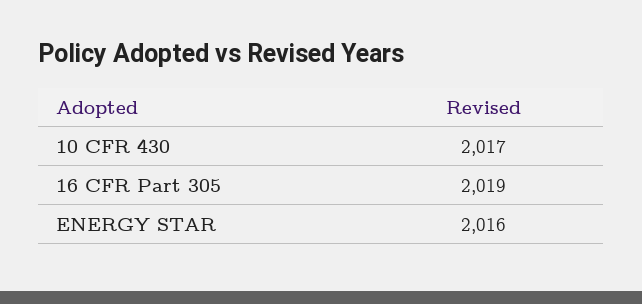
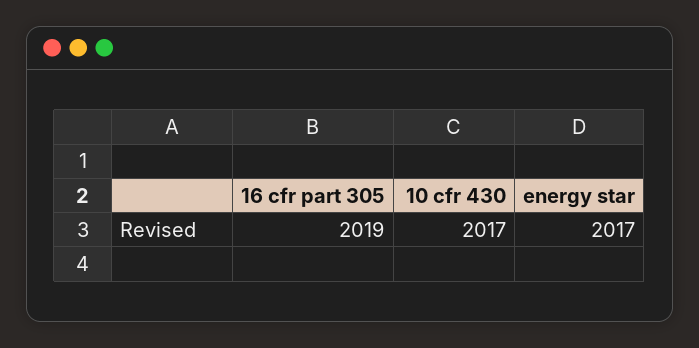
  {
    "10 CFR 430": 2017,
    "16 CFR Part 305": 2019,
-   "ENERGY STAR": 2016
+   "ENERGY STAR": 2017
  }

